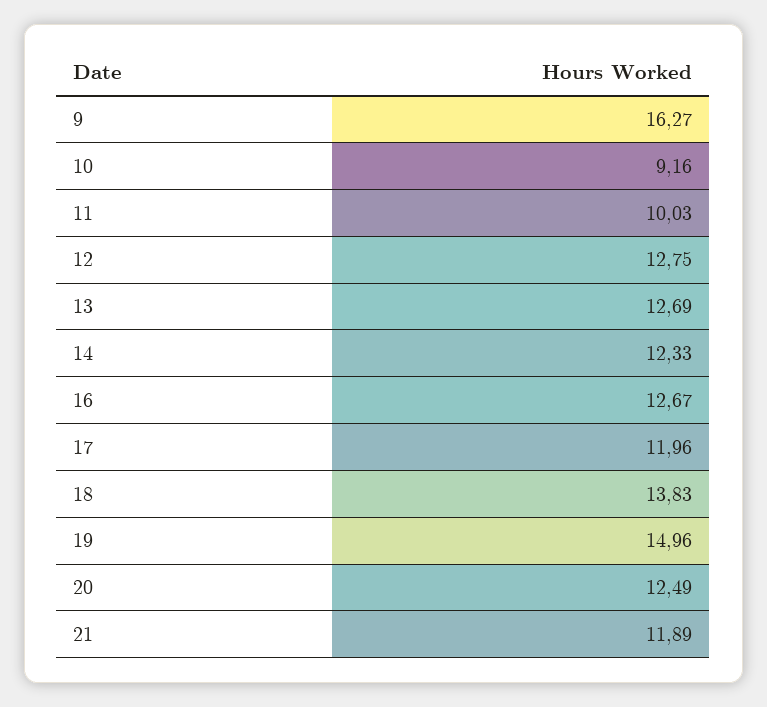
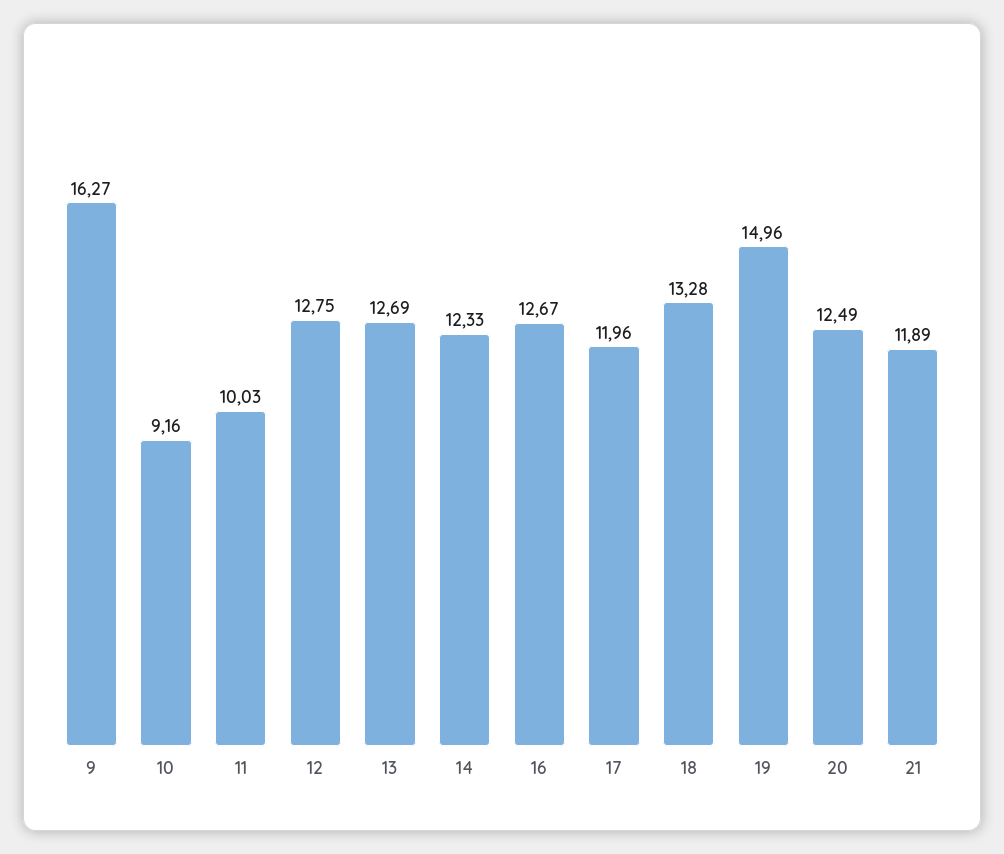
  {
    "9": 16.27,
    "10": 9.16,
    "11": 10.03,
    "12": 12.75,
    "13": 12.69,
    "14": 12.33,
    "16": 12.67,
    "17": 11.96,
-   "18": 13.83,
+   "18": 13.28,
    "19": 14.96,
    "20": 12.49,
    "21": 11.89
  }

